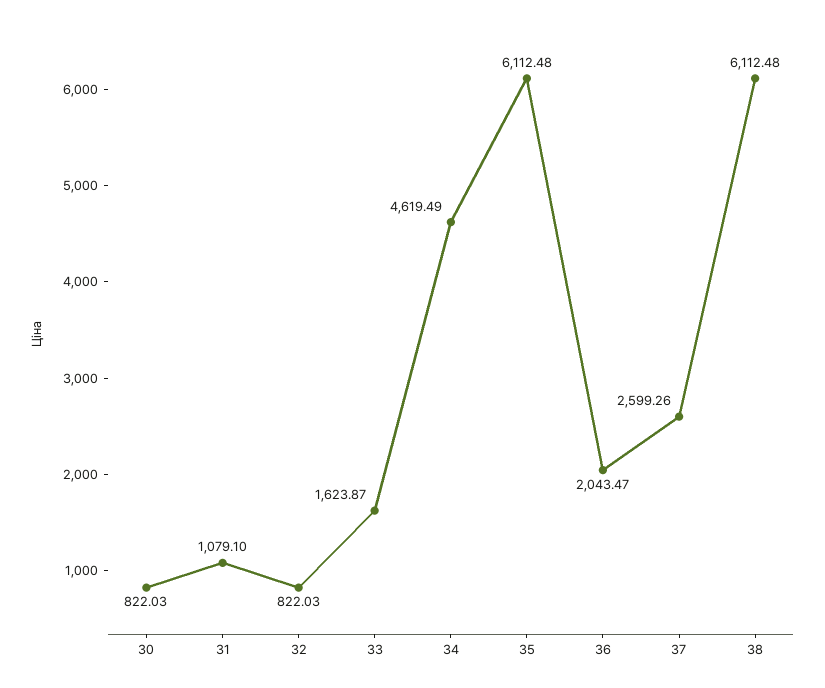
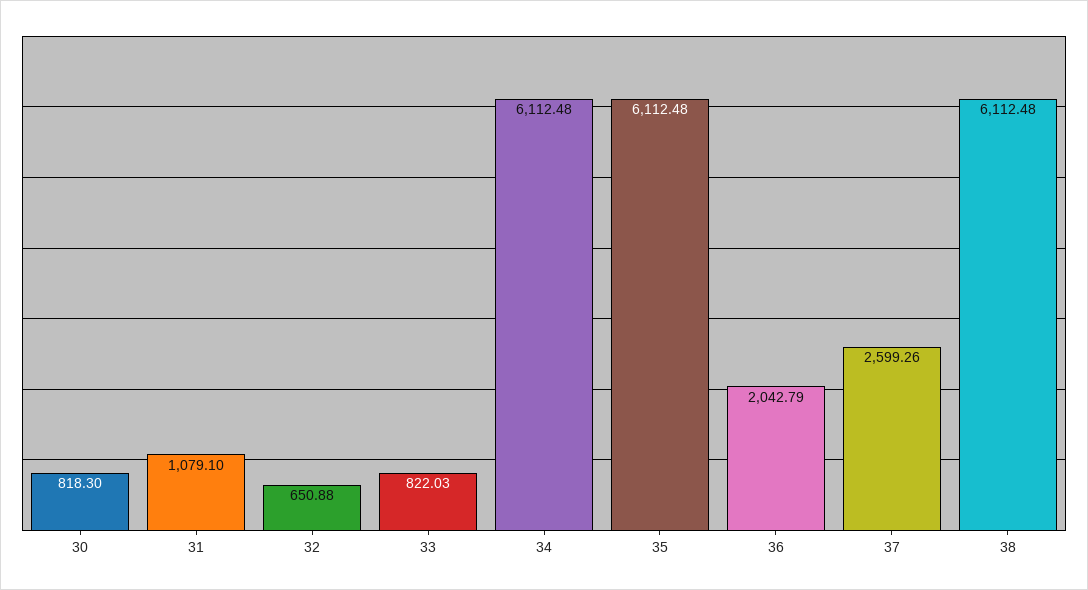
  {
-   "30": 822.03,
+   "30": 818.3,
    "31": 1079.1,
-   "32": 822.03,
+   "32": 650.88,
-   "33": 1623.87,
+   "33": 822.03,
-   "34": 4619.49,
+   "34": 6112.48,
    "35": 6112.48,
-   "36": 2043.47,
+   "36": 2042.79,
    "37": 2599.26,
    "38": 6112.48
  }

